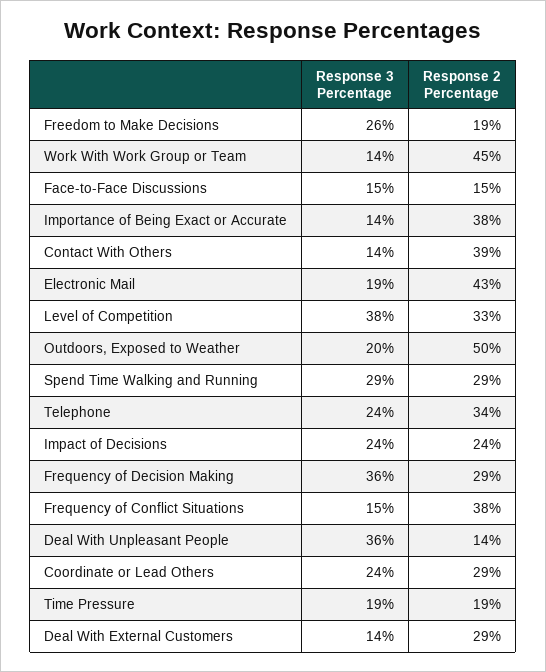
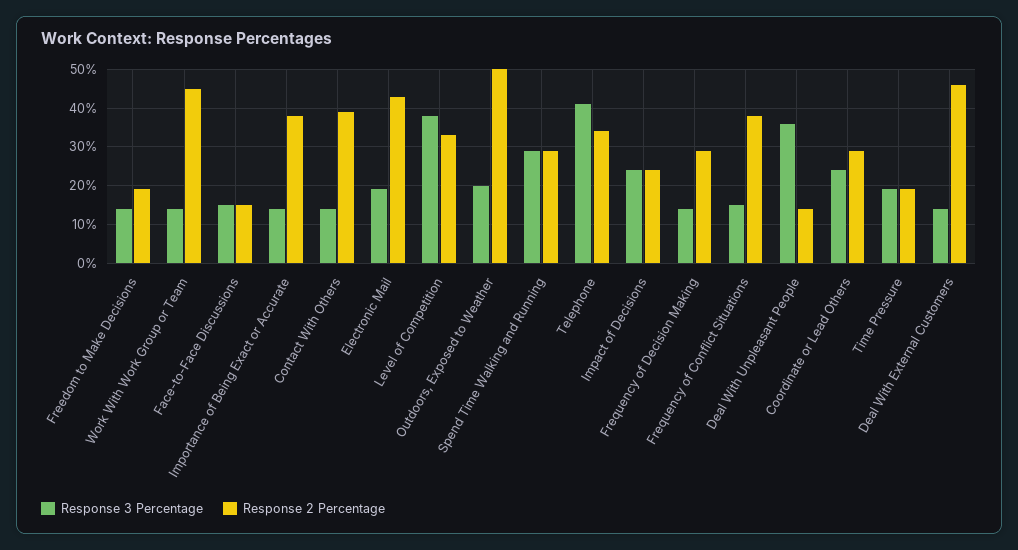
  {
    "Response 3 Percentage": {
-     "Freedom to Make Decisions": 26,
+     "Freedom to Make Decisions": 15,
      "Work With Work Group or Team": 14,
      "Face-to-Face Discussions": 15,
      "Importance of Being Exact or Accurate": 14,
      "Contact With Others": 14,
      "Electronic Mail": 19,
      "Level of Competition": 38,
      "Outdoors, Exposed to Weather": 20,
      "Spend Time Walking and Running": 29,
-     "Telephone": 24,
+     "Telephone": 40,
      "Impact of Decisions": 24,
-     "Frequency of Decision Making": 36,
+     "Frequency of Decision Making": 15,
      "Frequency of Conflict Situations": 15,
      "Deal With Unpleasant People": 36,
      "Coordinate or Lead Others": 24,
      "Time Pressure": 19,
      "Deal With External Customers": 14
    },
    "Response 2 Percentage": {
      "Freedom to Make Decisions": 19,
      "Work With Work Group or Team": 45,
      "Face-to-Face Discussions": 15,
      "Importance of Being Exact or Accurate": 38,
      "Contact With Others": 39,
      "Electronic Mail": 43,
      "Level of Competition": 33,
      "Outdoors, Exposed to Weather": 50,
      "Spend Time Walking and Running": 29,
      "Telephone": 34,
      "Impact of Decisions": 24,
      "Frequency of Decision Making": 29,
      "Frequency of Conflict Situations": 38,
      "Deal With Unpleasant People": 14,
      "Coordinate or Lead Others": 29,
      "Time Pressure": 19,
-     "Deal With External Customers": 29
+     "Deal With External Customers": 45
    }
  }

